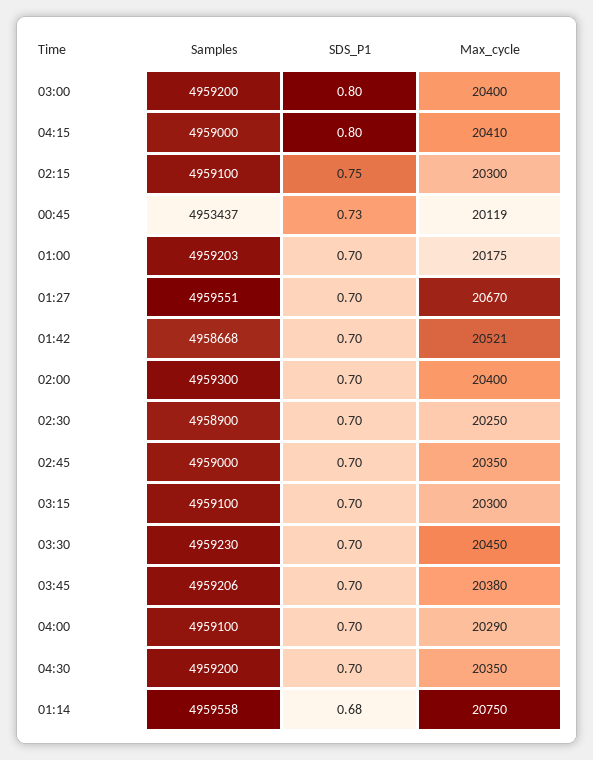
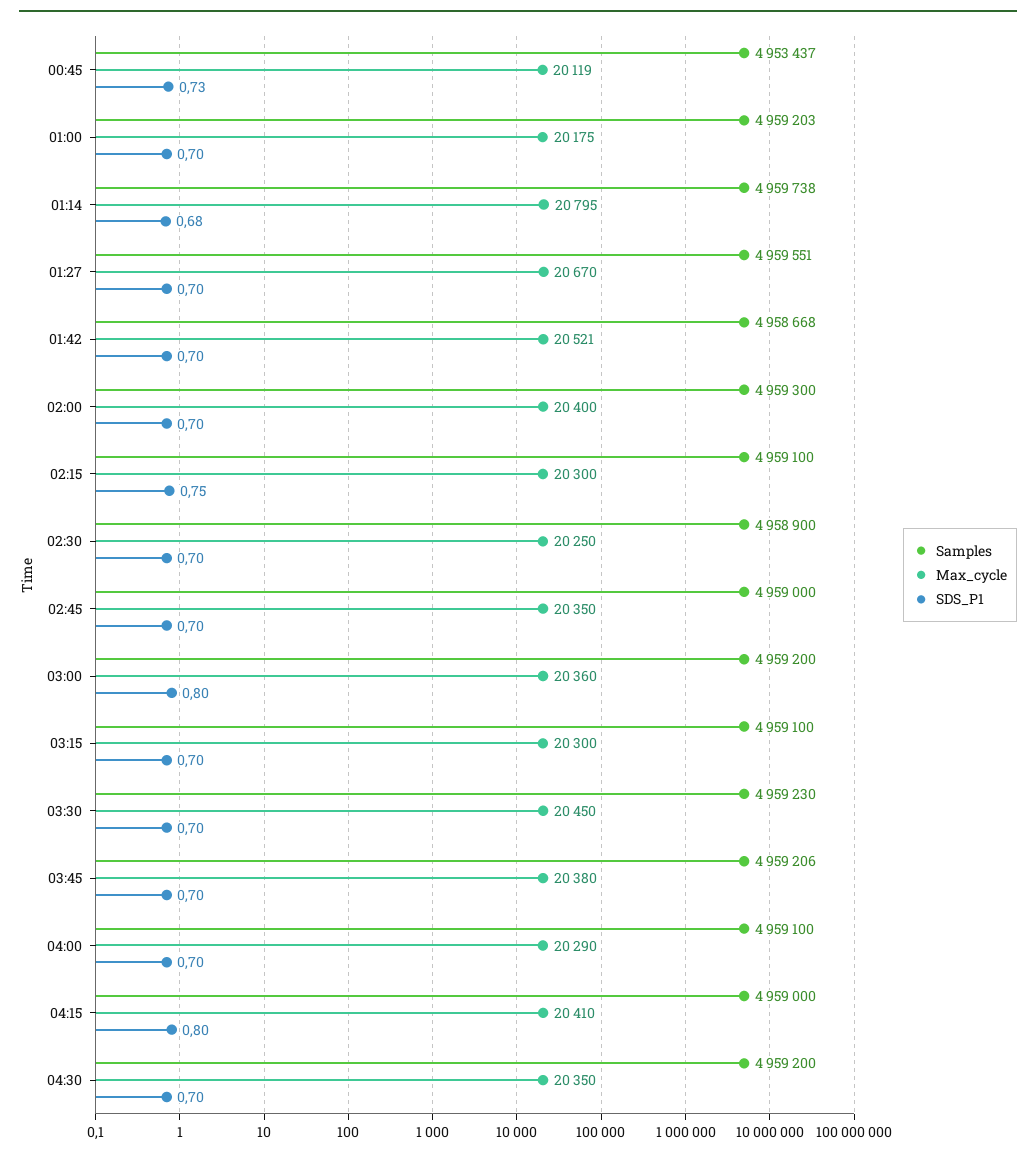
  {
    "Samples": {
      "03:00": 4959200,
      "04:15": 4959000,
      "02:15": 4959100,
      "00:45": 4953437,
      "01:00": 4959203,
      "01:27": 4959551,
      "01:42": 4958668,
      "02:00": 4959300,
      "02:30": 4958900,
      "02:45": 4959000,
      "03:15": 4959100,
      "03:30": 4959230,
      "03:45": 4959206,
      "04:00": 4959100,
      "04:30": 4959200,
-     "01:14": 4959558
+     "01:14": 4959738
    },
    "SDS_P1": {
      "03:00": 0.8,
      "04:15": 0.8,
      "02:15": 0.75,
      "00:45": 0.73,
      "01:00": 0.7,
      "01:27": 0.7,
      "01:42": 0.7,
      "02:00": 0.7,
      "02:30": 0.7,
      "02:45": 0.7,
      "03:15": 0.7,
      "03:30": 0.7,
      "03:45": 0.7,
      "04:00": 0.7,
      "04:30": 0.7,
      "01:14": 0.68
    },
    "Max_cycle": {
-     "03:00": 20400,
+     "03:00": 20360,
      "04:15": 20410,
      "02:15": 20300,
      "00:45": 20119,
      "01:00": 20175,
      "01:27": 20670,
      "01:42": 20521,
      "02:00": 20400,
      "02:30": 20250,
      "02:45": 20350,
      "03:15": 20300,
      "03:30": 20450,
      "03:45": 20380,
      "04:00": 20290,
      "04:30": 20350,
-     "01:14": 20750
+     "01:14": 20795
    }
  }

